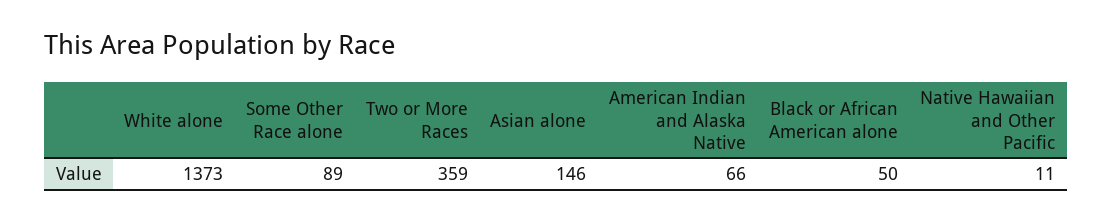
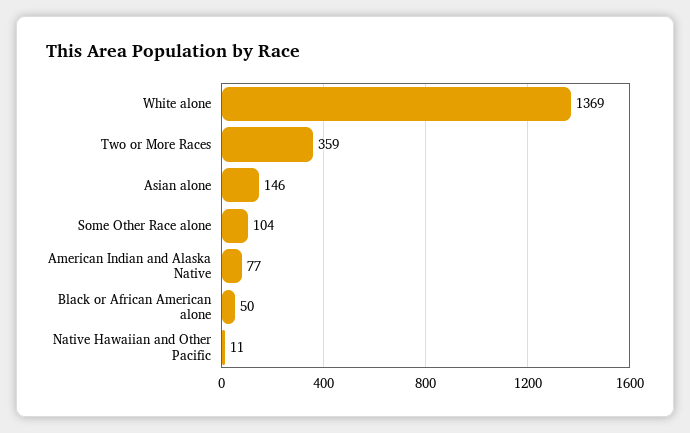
  {
-   "White alone": 1373,
+   "White alone": 1369,
-   "Some Other Race alone": 89,
+   "Some Other Race alone": 104,
    "Two or More Races": 359,
    "Asian alone": 146,
-   "American Indian and Alaska Native": 66,
+   "American Indian and Alaska Native": 77,
    "Black or African American alone": 50,
    "Native Hawaiian and Other Pacific": 11
  }

